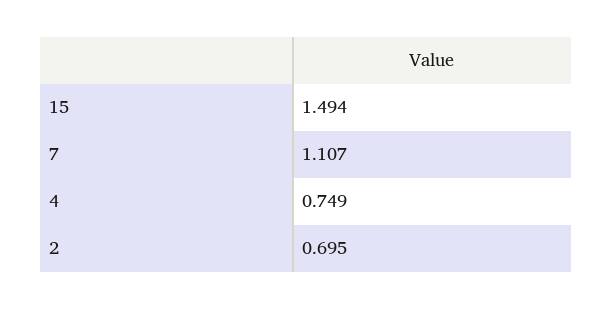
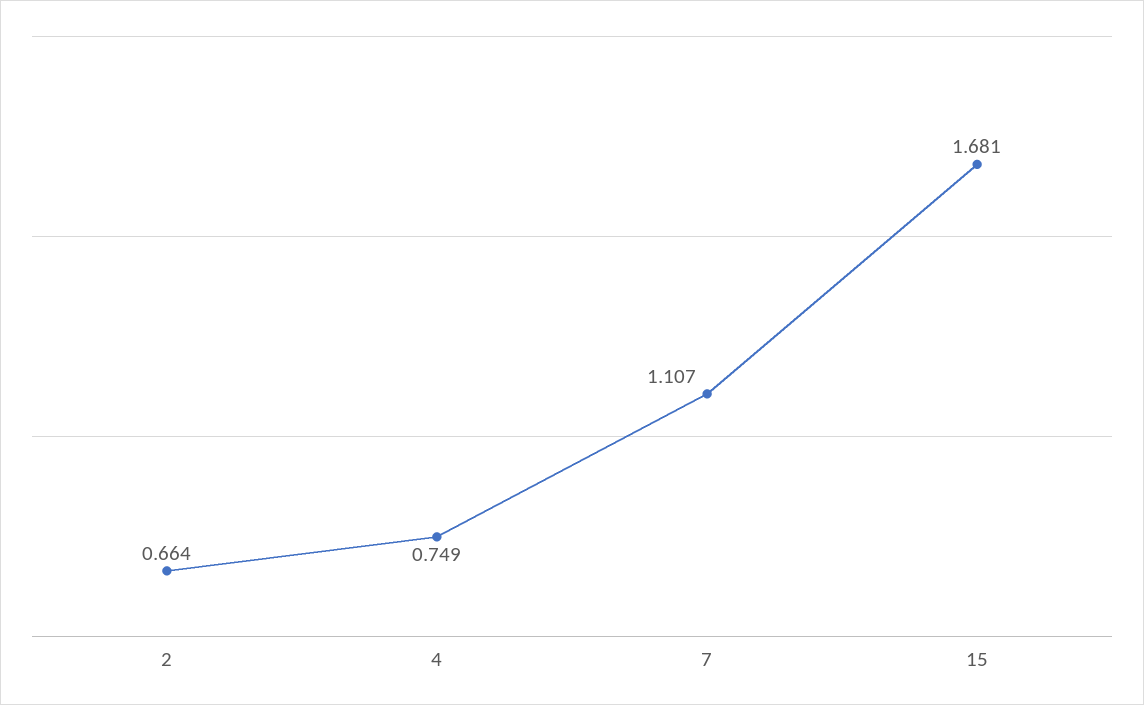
  {
-   "15": 1.494,
+   "15": 1.681,
    "7": 1.107,
    "4": 0.749,
-   "2": 0.695
+   "2": 0.664
  }

